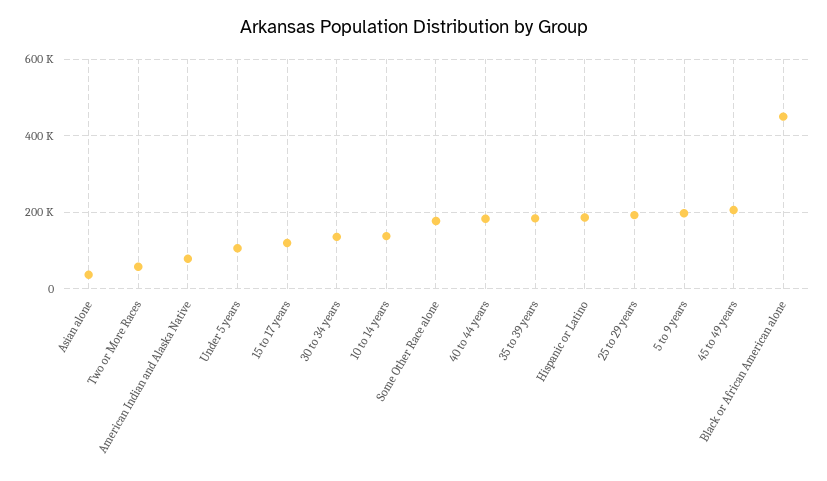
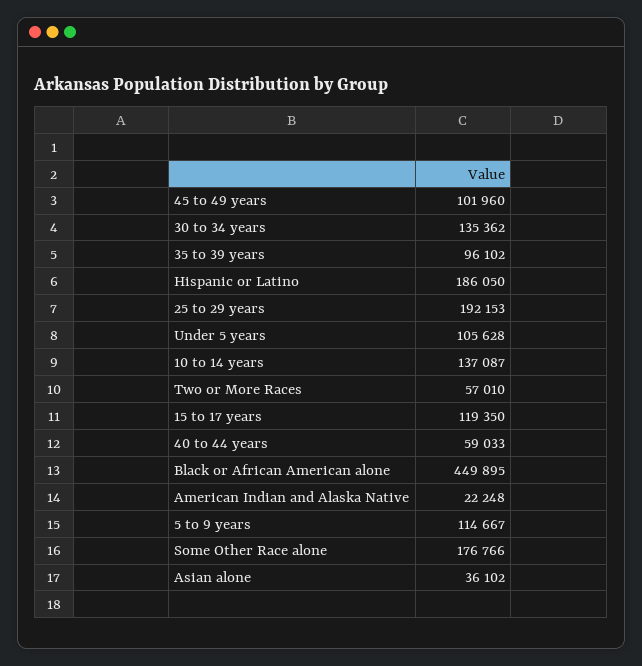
  {
    "Asian alone": 36102,
    "Two or More Races": 57010,
-   "American Indian and Alaska Native": 80000,
+   "American Indian and Alaska Native": 22248,
    "Under 5 years": 105628,
    "15 to 17 years": 119350,
    "30 to 34 years": 135362,
    "10 to 14 years": 137087,
    "Some Other Race alone": 176766,
-   "40 to 44 years": 180000,
+   "40 to 44 years": 59033,
-   "35 to 39 years": 180000,
+   "35 to 39 years": 96102,
    "Hispanic or Latino": 186050,
    "25 to 29 years": 192153,
-   "5 to 9 years": 200000,
+   "5 to 9 years": 114667,
-   "45 to 49 years": 200000,
+   "45 to 49 years": 101960,
    "Black or African American alone": 449895
  }

